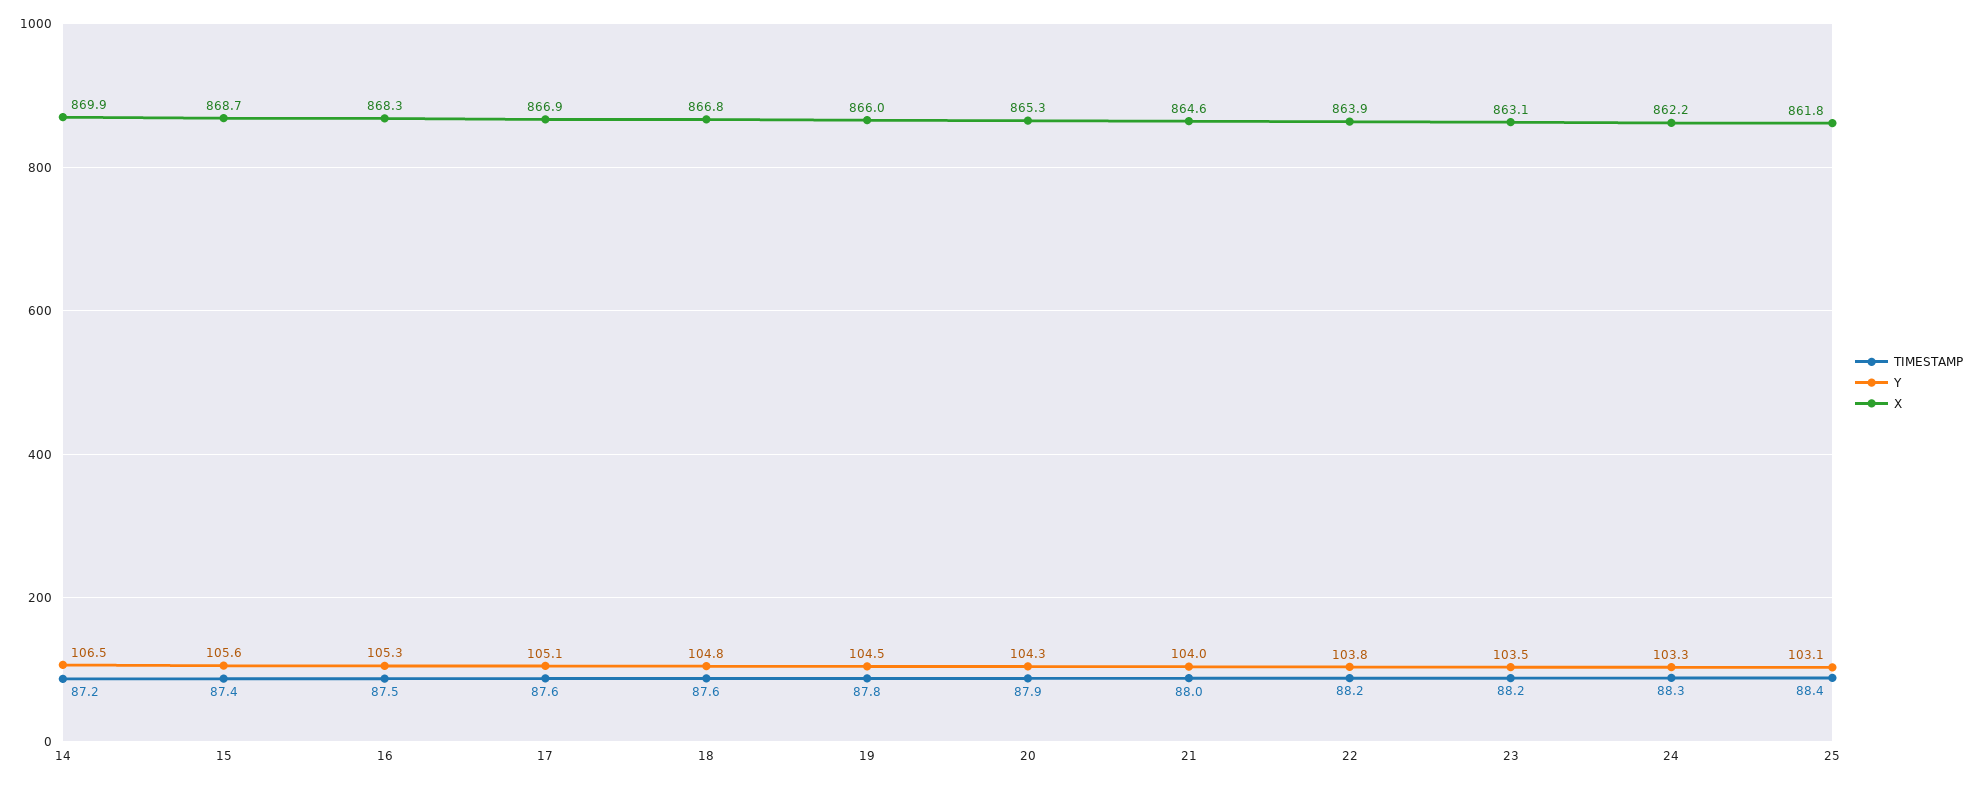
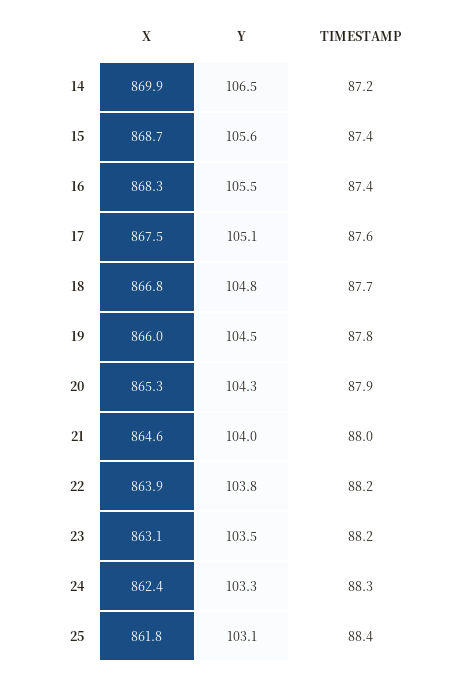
  {
    "TIMESTAMP": {
      "14": 87.2,
      "15": 87.4,
-     "16": 87.5,
+     "16": 87.4,
      "17": 87.6,
-     "18": 87.6,
+     "18": 87.7,
      "19": 87.8,
      "20": 87.9,
      "21": 88,
      "22": 88.2,
      "23": 88.2,
      "24": 88.3,
      "25": 88.4
    },
    "Y": {
      "14": 106.5,
      "15": 105.6,
-     "16": 105.3,
+     "16": 105.5,
      "17": 105.1,
      "18": 104.8,
      "19": 104.5,
      "20": 104.3,
      "21": 104,
      "22": 103.8,
      "23": 103.5,
      "24": 103.3,
      "25": 103.1
    },
    "X": {
      "14": 869.9,
      "15": 868.7,
      "16": 868.3,
-     "17": 866.9,
+     "17": 867.5,
      "18": 866.8,
      "19": 866,
      "20": 865.3,
      "21": 864.6,
      "22": 863.9,
      "23": 863.1,
-     "24": 862.2,
+     "24": 862.4,
      "25": 861.8
    }
  }

